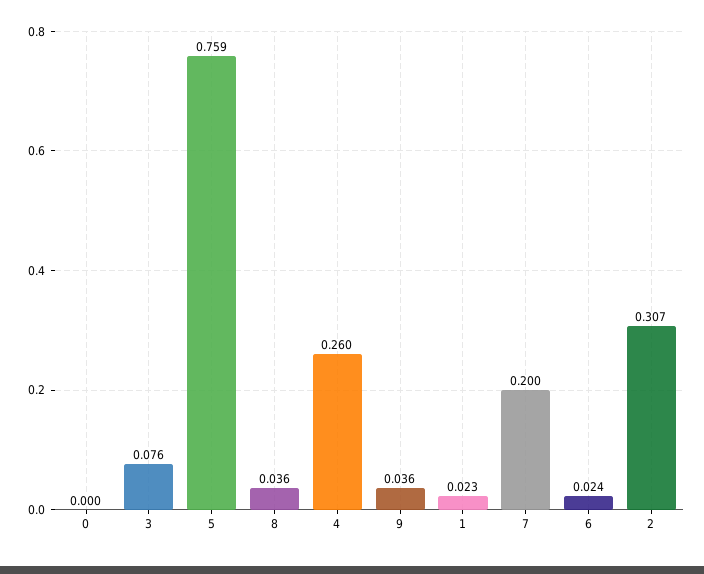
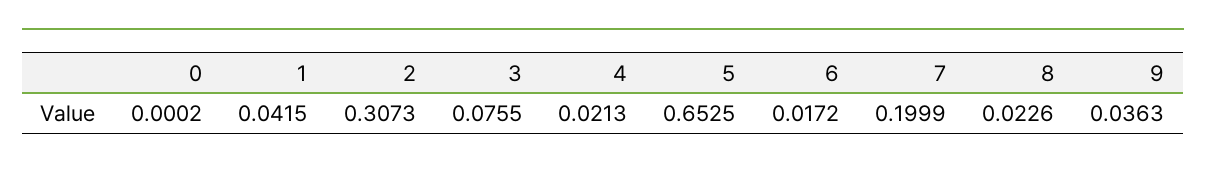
  {
    "0": 0.0002,
    "3": 0.0755,
-   "5": 0.759,
+   "5": 0.6525,
-   "8": 0.036,
+   "8": 0.0226,
-   "4": 0.26,
+   "4": 0.0213,
    "9": 0.0363,
-   "1": 0.023,
+   "1": 0.0415,
    "7": 0.1999,
-   "6": 0.024,
+   "6": 0.0172,
    "2": 0.3073
  }

